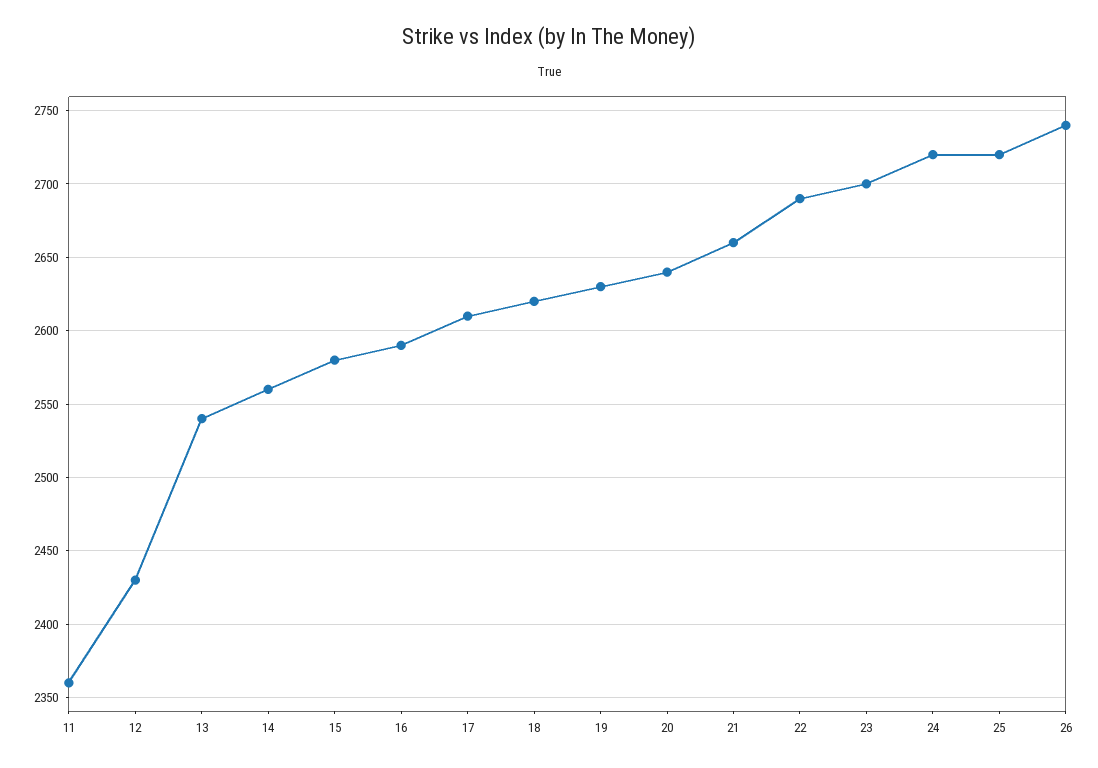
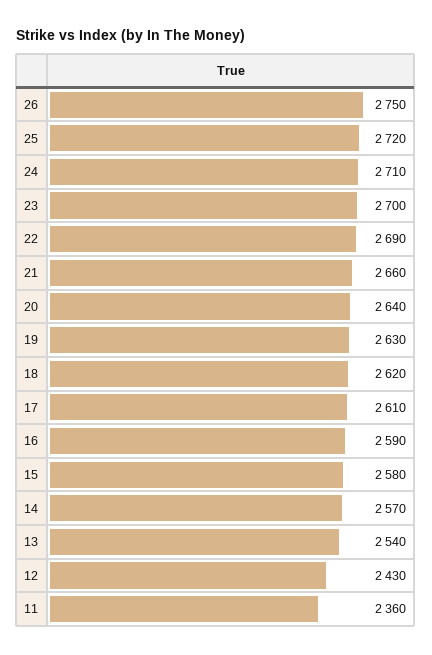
  {
    "11": 2360,
    "12": 2430,
    "13": 2540,
-   "14": 2560,
+   "14": 2570,
    "15": 2580,
    "16": 2590,
    "17": 2610,
    "18": 2620,
    "19": 2630,
    "20": 2640,
    "21": 2660,
    "22": 2690,
    "23": 2700,
-   "24": 2720,
+   "24": 2710,
    "25": 2720,
-   "26": 2740
+   "26": 2750
  }

